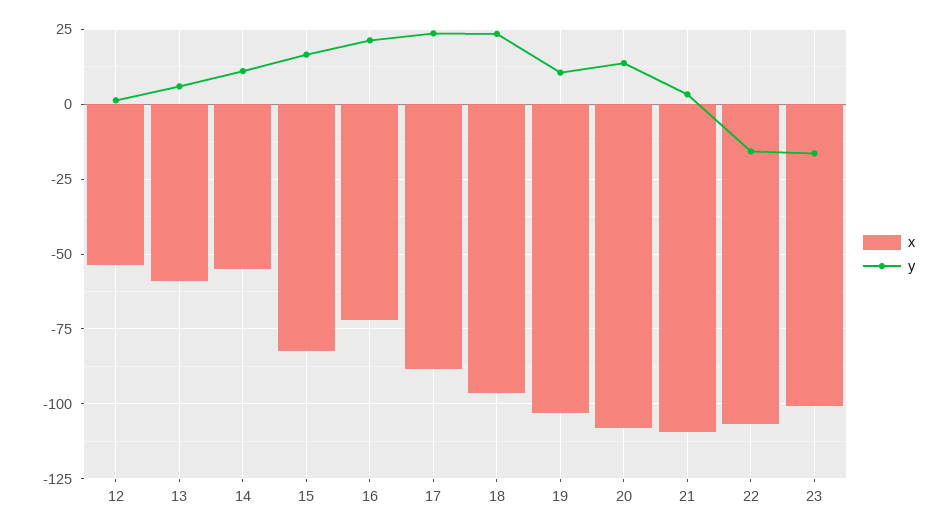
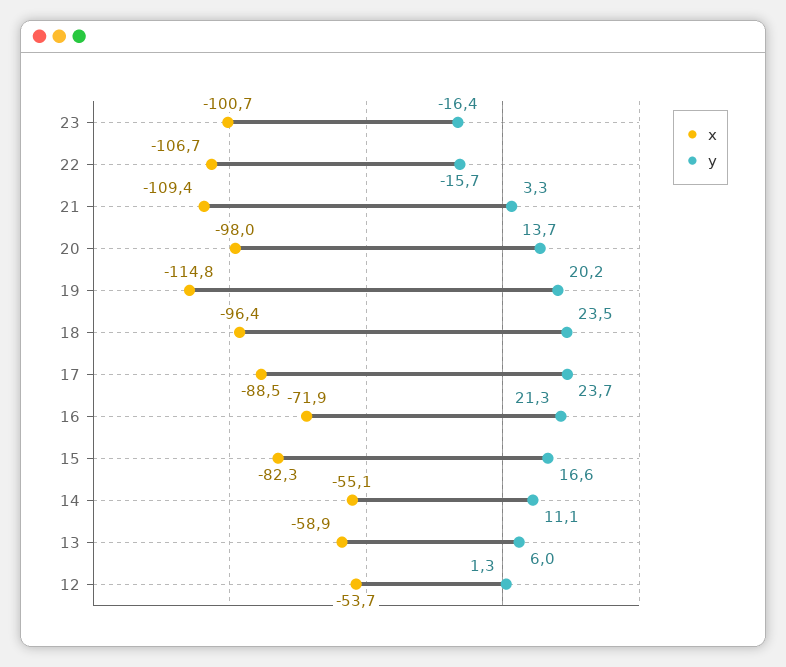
  {
    "x": {
      "12": -53.7,
      "13": -58.9,
      "14": -55.1,
      "15": -82.3,
      "16": -71.9,
      "17": -88.5,
      "18": -96.4,
-     "19": -102.5,
+     "19": -114.8,
-     "20": -107.5,
+     "20": -98,
      "21": -109.4,
      "22": -106.7,
      "23": -100.7
    },
    "y": {
      "12": 1.3,
      "13": 6,
      "14": 11.1,
      "15": 16.6,
      "16": 21.3,
      "17": 23.7,
      "18": 23.5,
-     "19": 10,
+     "19": 20.2,
      "20": 13.7,
      "21": 3.3,
      "22": -15.7,
      "23": -16.4
    }
  }

